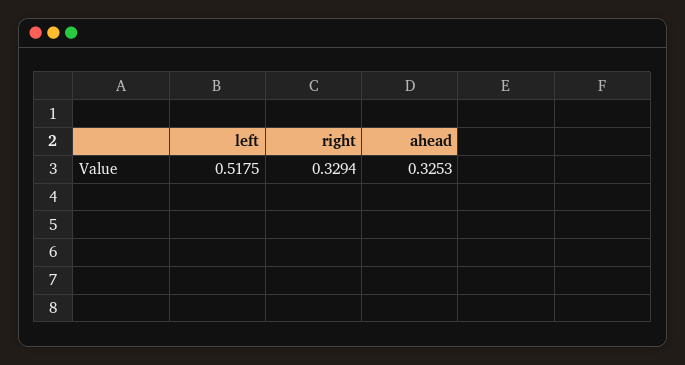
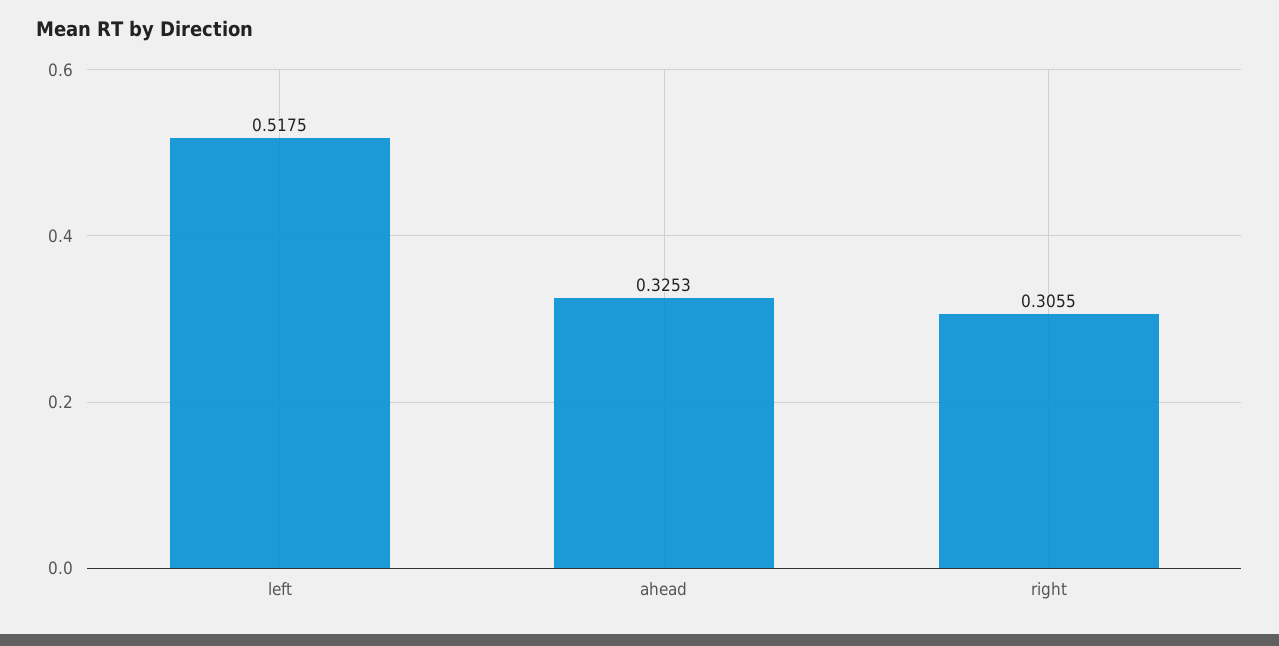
  {
    "left": 0.5175,
-   "right": 0.3294,
+   "right": 0.3055,
    "ahead": 0.3253
  }

